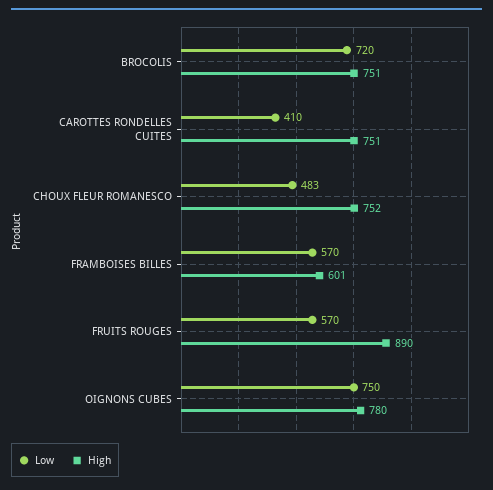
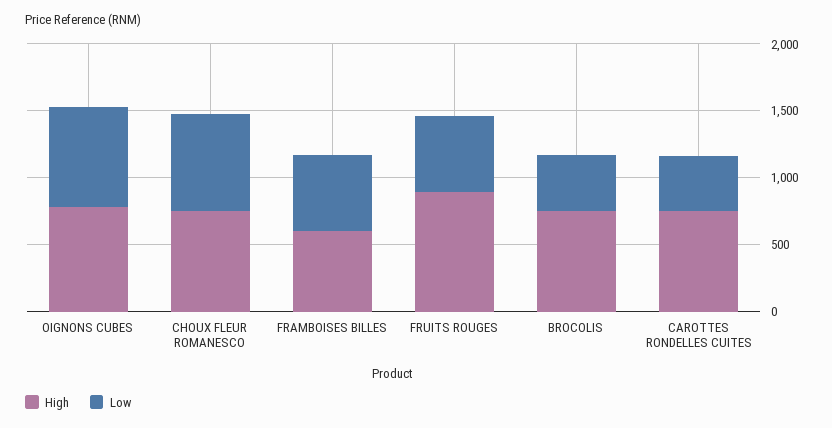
  {
    "Low": {
-     "BROCOLIS": 720,
+     "BROCOLIS": 400,
      "CAROTTES RONDELLES CUITES": 410,
-     "CHOUX FLEUR ROMANESCO": 483,
+     "CHOUX FLEUR ROMANESCO": 700,
      "FRAMBOISES BILLES": 570,
      "FRUITS ROUGES": 570,
      "OIGNONS CUBES": 750
    },
    "High": {
      "BROCOLIS": 751,
      "CAROTTES RONDELLES CUITES": 751,
      "CHOUX FLEUR ROMANESCO": 752,
      "FRAMBOISES BILLES": 601,
      "FRUITS ROUGES": 890,
      "OIGNONS CUBES": 780
    }
  }

